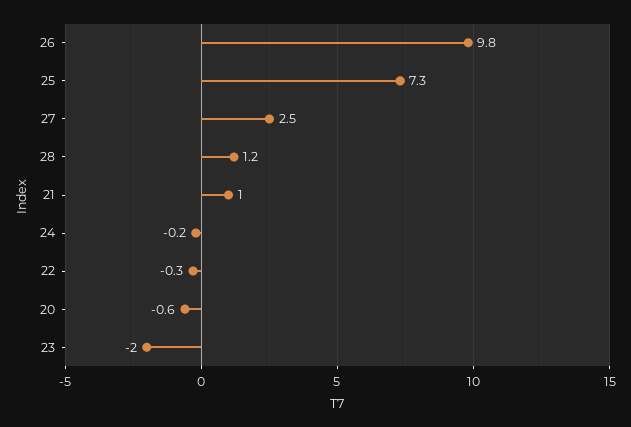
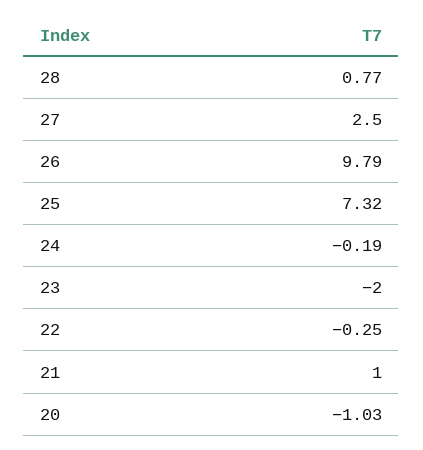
  {
    "26": 9.79,
    "25": 7.32,
    "27": 2.5,
-   "28": 1.2,
+   "28": 0.77,
    "21": 1,
    "24": -0.19,
    "22": -0.25,
-   "20": -0.6,
+   "20": -1.03,
    "23": -2
  }

